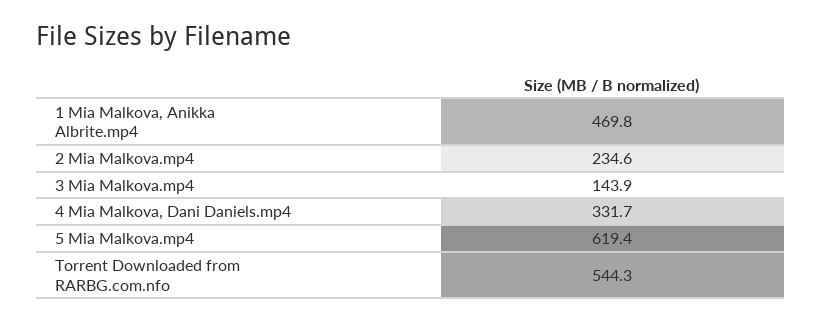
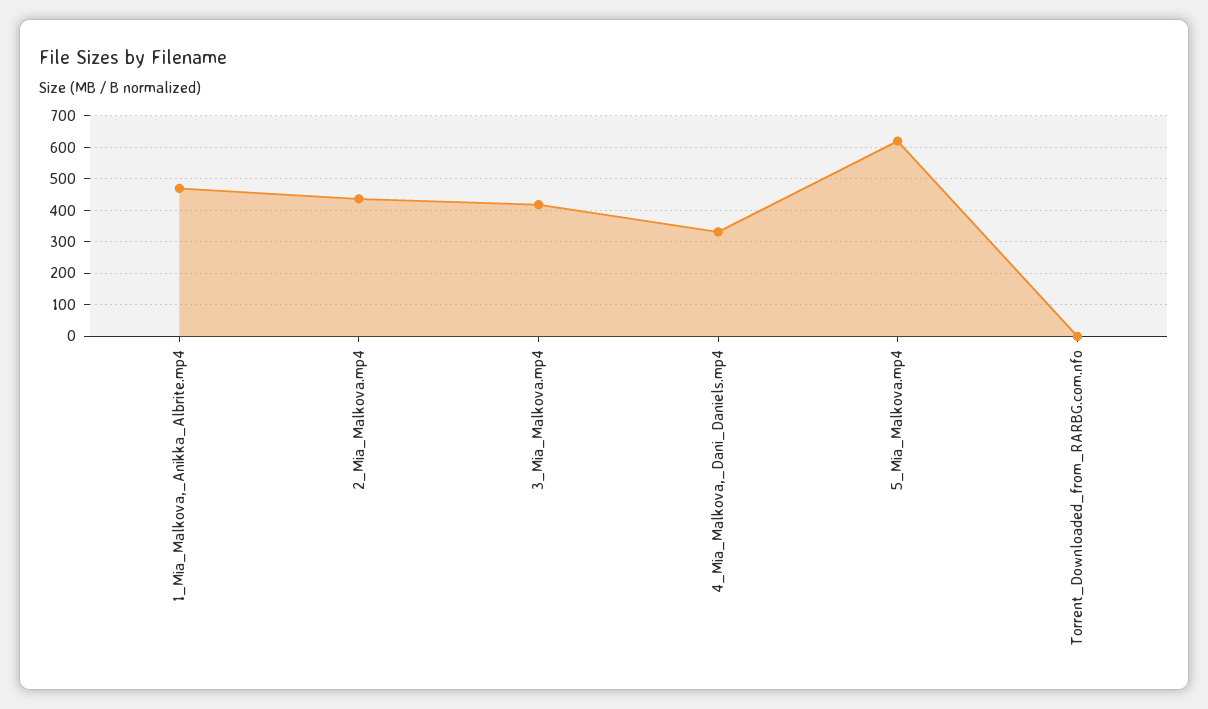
  {
    "1 Mia Malkova, Anikka Albrite.mp4": 469.8,
-   "2 Mia Malkova.mp4": 234.6,
+   "2 Mia Malkova.mp4": 440,
-   "3 Mia Malkova.mp4": 143.9,
+   "3 Mia Malkova.mp4": 420,
    "4 Mia Malkova, Dani Daniels.mp4": 331.7,
    "5 Mia Malkova.mp4": 619.4,
-   "Torrent Downloaded from RARBG.com.nfo": 544.3
+   "Torrent Downloaded from RARBG.com.nfo": 0
  }

